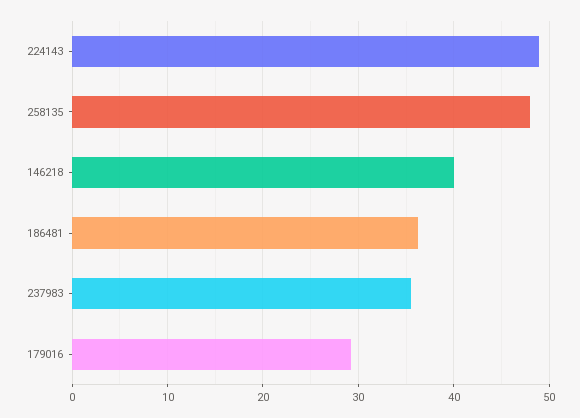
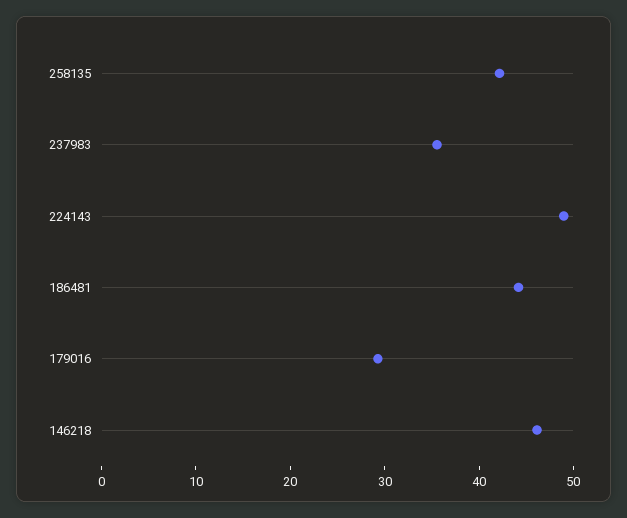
  {
    "224143": 49,
-   "258135": 48,
+   "258135": 42,
-   "146218": 40,
+   "146218": 46,
-   "186481": 36,
+   "186481": 44,
    "237983": 36,
    "179016": 29
  }

